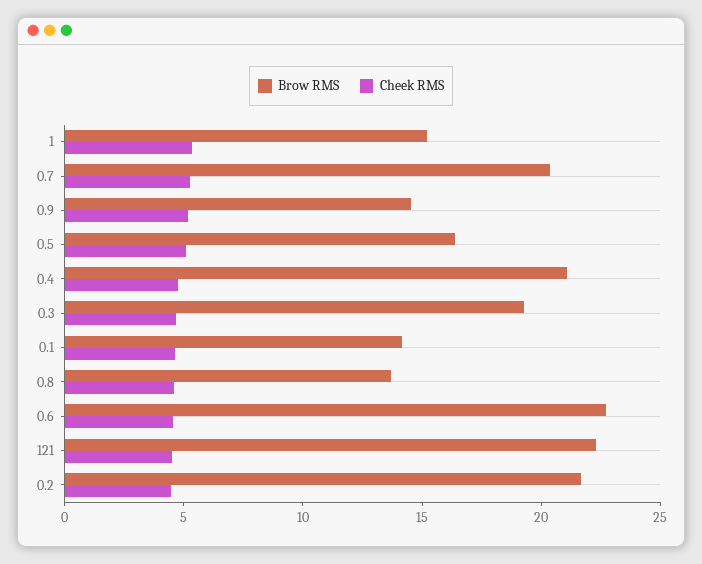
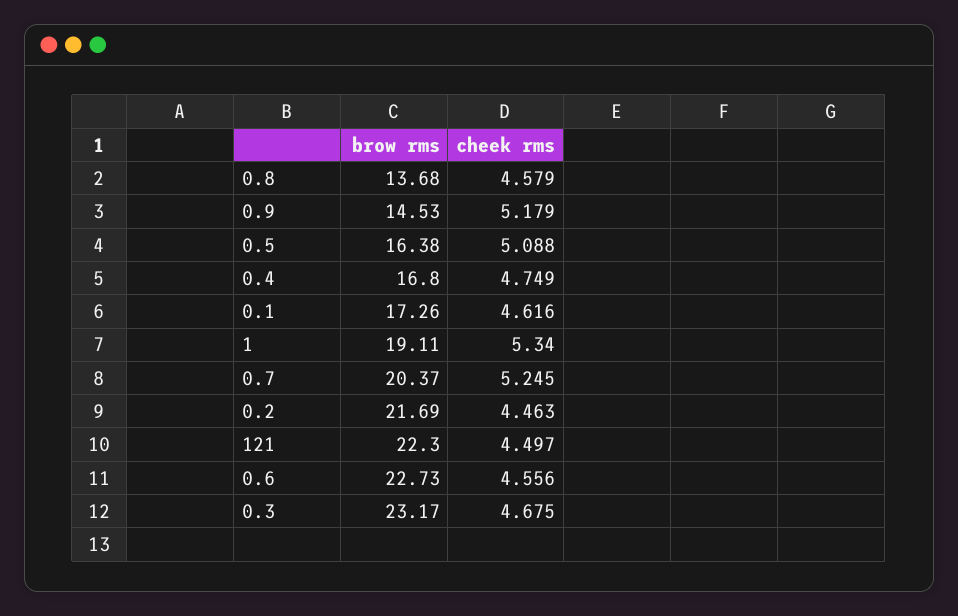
  {
    "Brow RMS": {
-     "1": 15,
+     "1": 19.11,
      "0.7": 20.37,
      "0.9": 14.53,
      "0.5": 16.38,
-     "0.4": 21,
+     "0.4": 16.8,
-     "0.3": 19,
+     "0.3": 23.17,
-     "0.1": 14,
+     "0.1": 17.26,
      "0.8": 13.68,
      "0.6": 22.73,
      "121": 22.3,
      "0.2": 21.69
    },
    "Cheek RMS": {
      "1": 5.34,
      "0.7": 5.245,
      "0.9": 5.179,
      "0.5": 5.088,
      "0.4": 4.749,
      "0.3": 4.675,
      "0.1": 4.616,
      "0.8": 4.579,
      "0.6": 4.556,
      "121": 4.497,
      "0.2": 4.463
    }
  }

